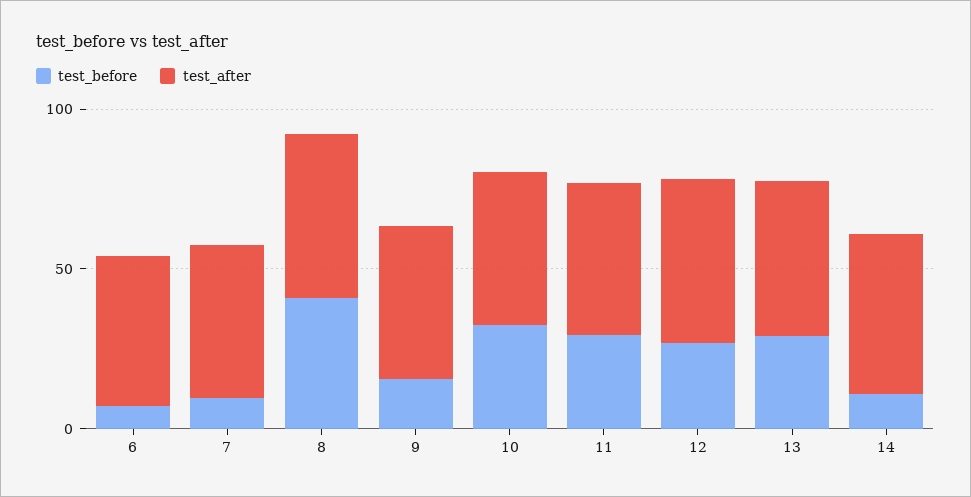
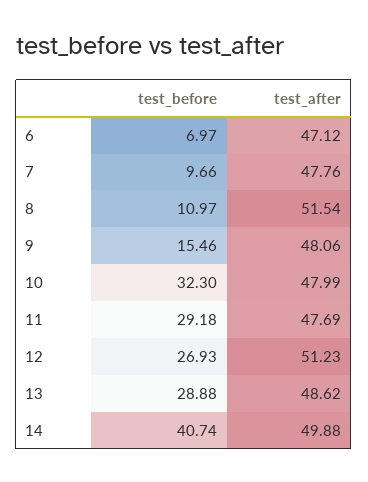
  {
    "test_before": {
      "6": 6.97,
      "7": 9.66,
-     "8": 40,
+     "8": 10.97,
      "9": 15.46,
      "10": 32.3,
      "11": 29.18,
      "12": 26.93,
      "13": 28.88,
-     "14": 10
+     "14": 40.74
    },
    "test_after": {
      "6": 47.12,
      "7": 47.76,
      "8": 51.54,
      "9": 48.06,
      "10": 47.99,
      "11": 47.69,
      "12": 51.23,
      "13": 48.62,
      "14": 49.88
    }
  }

